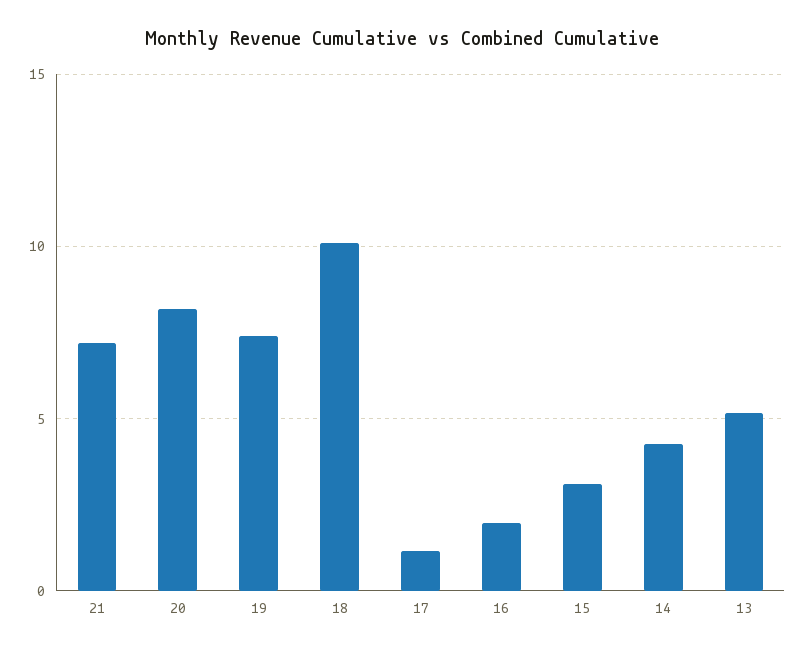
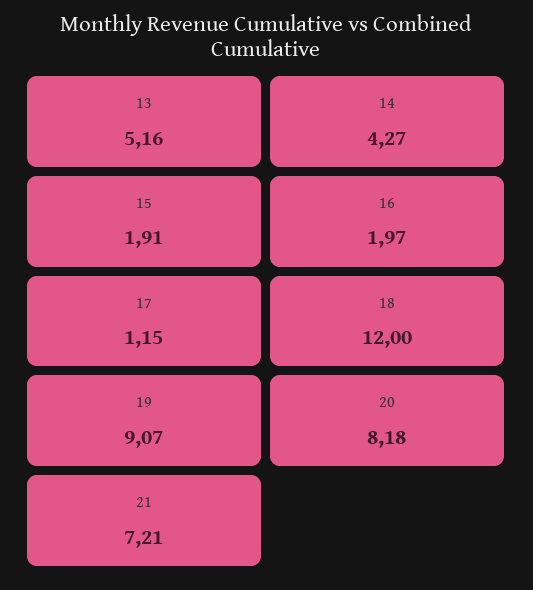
  {
    "21": 7.21,
    "20": 8.18,
-   "19": 7.5,
+   "19": 9.07,
-   "18": 10,
+   "18": 12,
    "17": 1.15,
    "16": 1.97,
-   "15": 3,
+   "15": 1.91,
    "14": 4.27,
    "13": 5.16
  }

